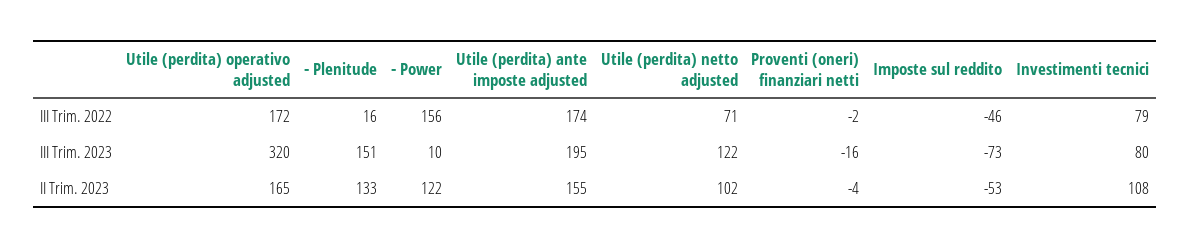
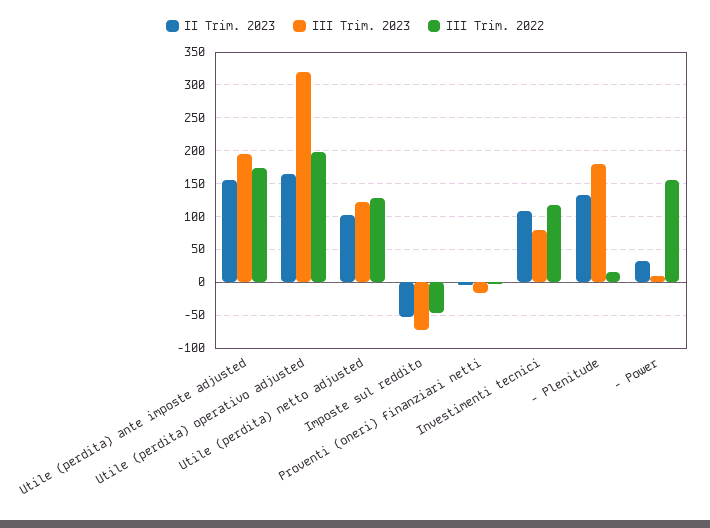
  {
    "III Trim. 2022": {
-     "Utile (perdita) operativo adjusted": 172,
+     "Utile (perdita) operativo adjusted": 200,
      "- Plenitude": 16,
      "- Power": 156,
      "Utile (perdita) ante imposte adjusted": 174,
-     "Utile (perdita) netto adjusted": 71,
+     "Utile (perdita) netto adjusted": 130,
      "Proventi (oneri) finanziari netti": -2,
      "Imposte sul reddito": -46,
-     "Investimenti tecnici": 79
+     "Investimenti tecnici": 120
    },
    "III Trim. 2023": {
      "Utile (perdita) operativo adjusted": 320,
-     "- Plenitude": 151,
+     "- Plenitude": 180,
      "- Power": 10,
      "Utile (perdita) ante imposte adjusted": 195,
      "Utile (perdita) netto adjusted": 122,
      "Proventi (oneri) finanziari netti": -16,
      "Imposte sul reddito": -73,
      "Investimenti tecnici": 80
    },
    "II Trim. 2023": {
      "Utile (perdita) operativo adjusted": 165,
      "- Plenitude": 133,
-     "- Power": 122,
+     "- Power": 30,
      "Utile (perdita) ante imposte adjusted": 155,
      "Utile (perdita) netto adjusted": 102,
      "Proventi (oneri) finanziari netti": -4,
      "Imposte sul reddito": -53,
      "Investimenti tecnici": 108
    }
  }

